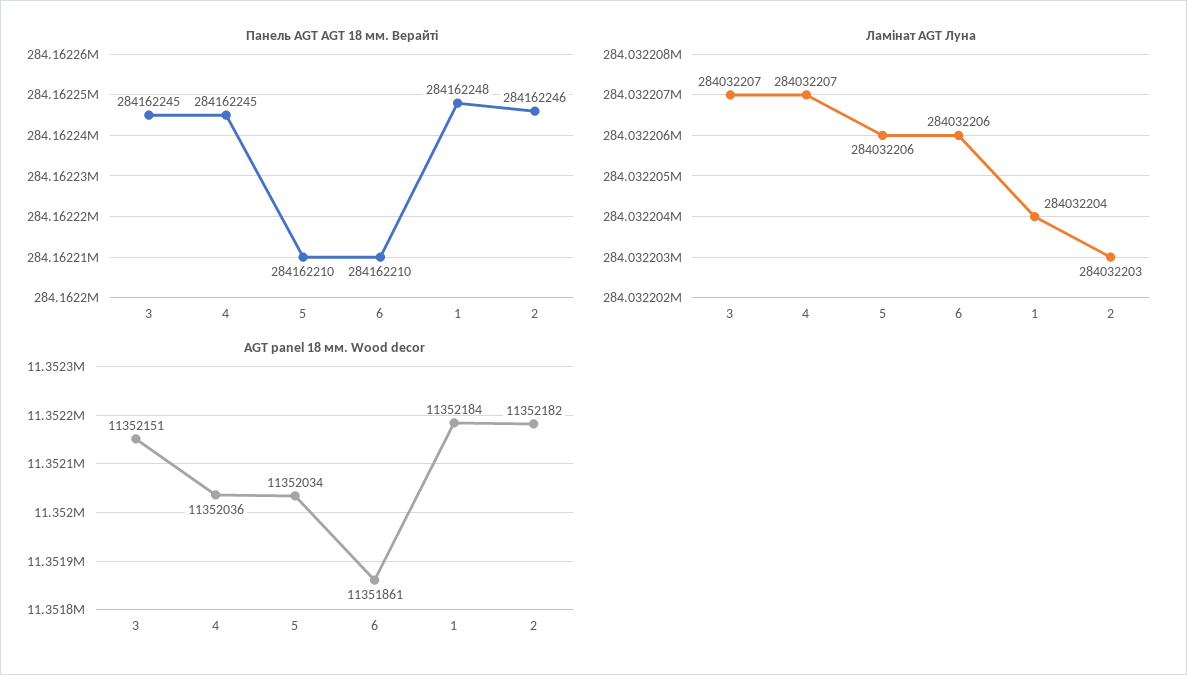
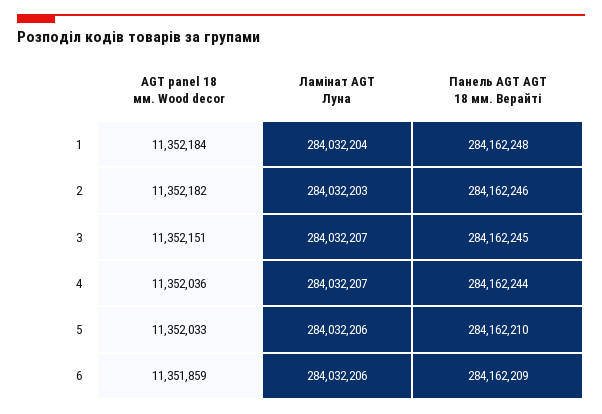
  {
    "Панель AGT AGT 18 мм. Верайті": {
      "3": 284162245,
-     "4": 284162245,
+     "4": 284162244,
      "5": 284162210,
-     "6": 284162210,
+     "6": 284162209,
      "1": 284162248,
      "2": 284162246
    },
    "Ламінат AGT Луна": {
      "3": 284032207,
      "4": 284032207,
      "5": 284032206,
      "6": 284032206,
      "1": 284032204,
      "2": 284032203
    },
    "AGT panel 18 мм. Wood decor": {
      "3": 11352151,
      "4": 11352036,
-     "5": 11352034,
+     "5": 11352033,
-     "6": 11351861,
+     "6": 11351859,
      "1": 11352184,
      "2": 11352182
    }
  }

